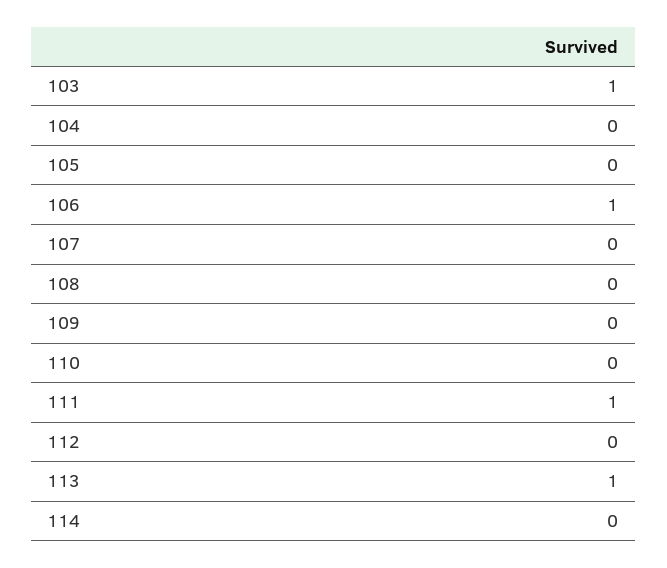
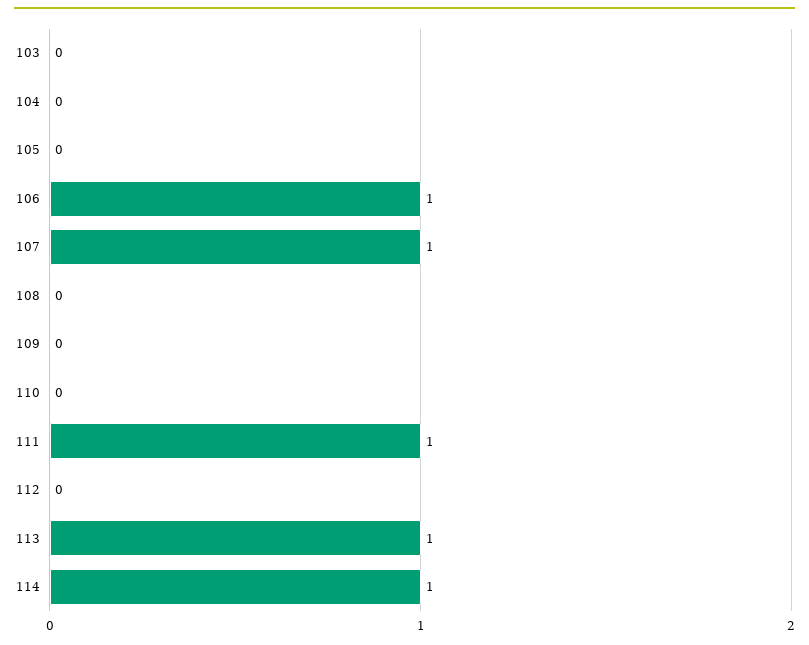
  {
-   "103": 1,
+   "103": 0,
    "104": 0,
    "105": 0,
    "106": 1,
-   "107": 0,
+   "107": 1,
    "108": 0,
    "109": 0,
    "110": 0,
    "111": 1,
    "112": 0,
    "113": 1,
-   "114": 0
+   "114": 1
  }

